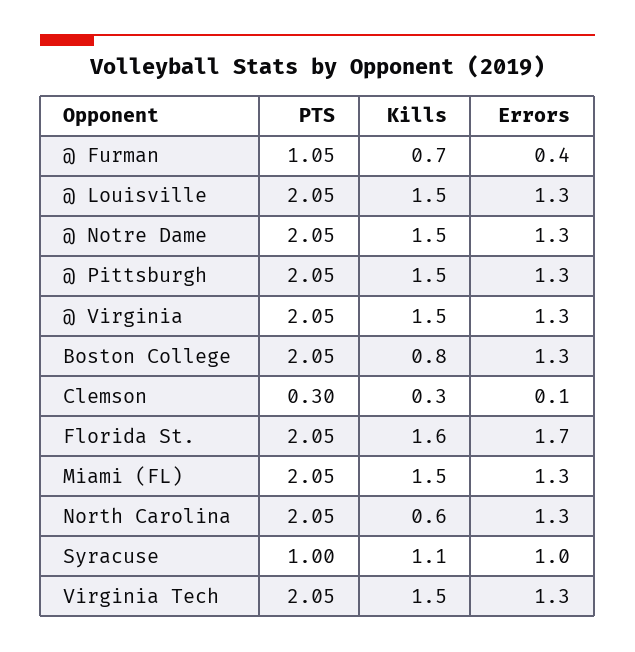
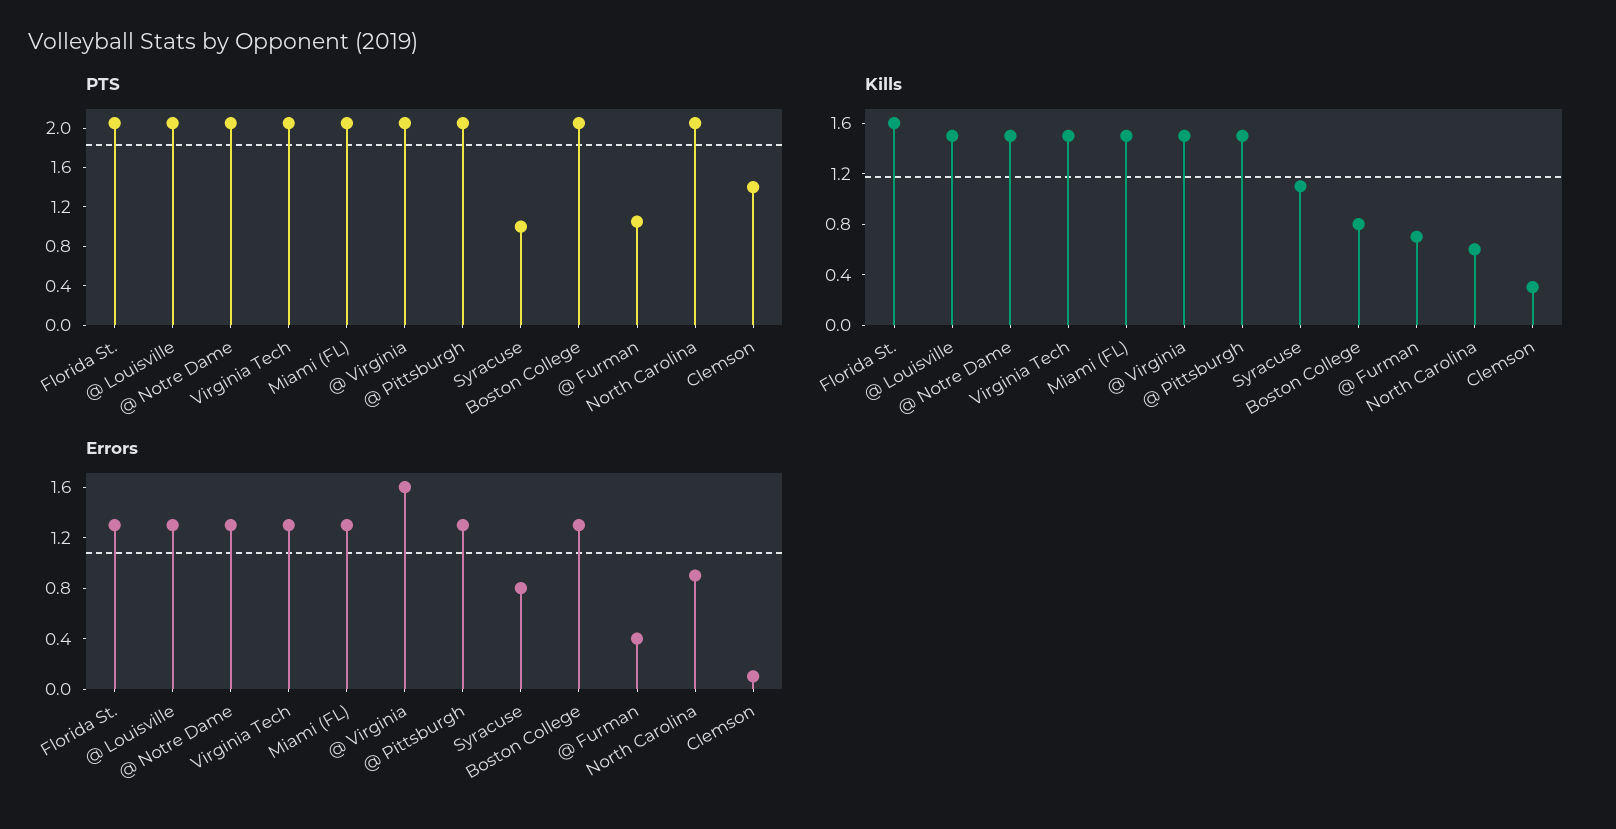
  {
    "PTS": {
      "@ Furman": 1.05,
      "@ Louisville": 2.05,
      "@ Notre Dame": 2.05,
      "@ Pittsburgh": 2.05,
      "@ Virginia": 2.05,
      "Boston College": 2.05,
-     "Clemson": 0.3,
+     "Clemson": 1.4,
      "Florida St.": 2.05,
      "Miami (FL)": 2.05,
      "North Carolina": 2.05,
      "Syracuse": 1,
      "Virginia Tech": 2.05
    },
    "Kills": {
      "@ Furman": 0.7,
      "@ Louisville": 1.5,
      "@ Notre Dame": 1.5,
      "@ Pittsburgh": 1.5,
      "@ Virginia": 1.5,
      "Boston College": 0.8,
      "Clemson": 0.3,
      "Florida St.": 1.6,
      "Miami (FL)": 1.5,
      "North Carolina": 0.6,
      "Syracuse": 1.1,
      "Virginia Tech": 1.5
    },
    "Errors": {
      "@ Furman": 0.4,
      "@ Louisville": 1.3,
      "@ Notre Dame": 1.3,
      "@ Pittsburgh": 1.3,
-     "@ Virginia": 1.3,
+     "@ Virginia": 1.6,
      "Boston College": 1.3,
      "Clemson": 0.1,
-     "Florida St.": 1.7,
+     "Florida St.": 1.3,
      "Miami (FL)": 1.3,
-     "North Carolina": 1.3,
+     "North Carolina": 0.9,
-     "Syracuse": 1,
+     "Syracuse": 0.8,
      "Virginia Tech": 1.3
    }
  }

